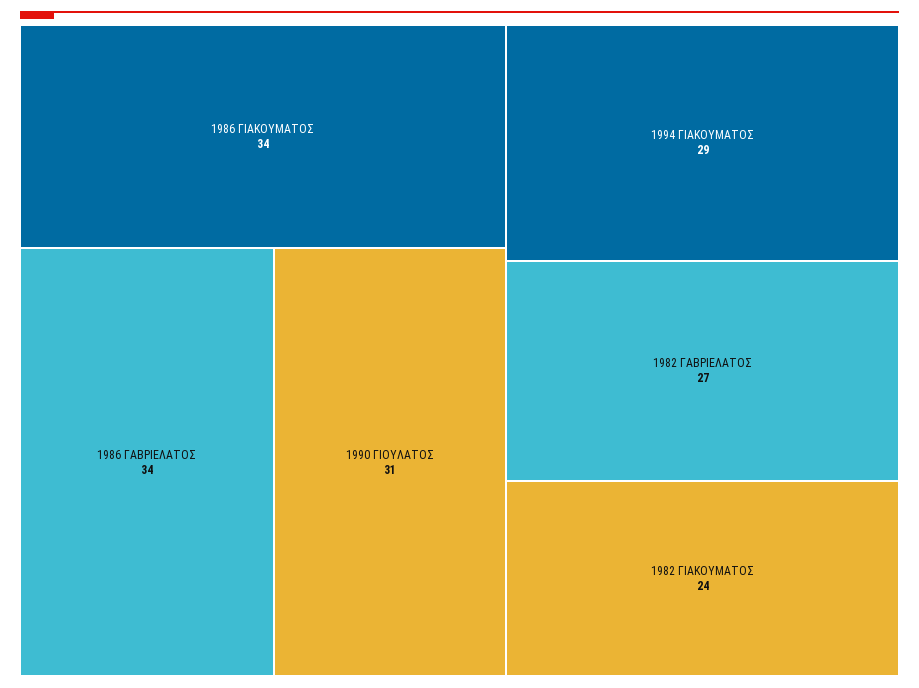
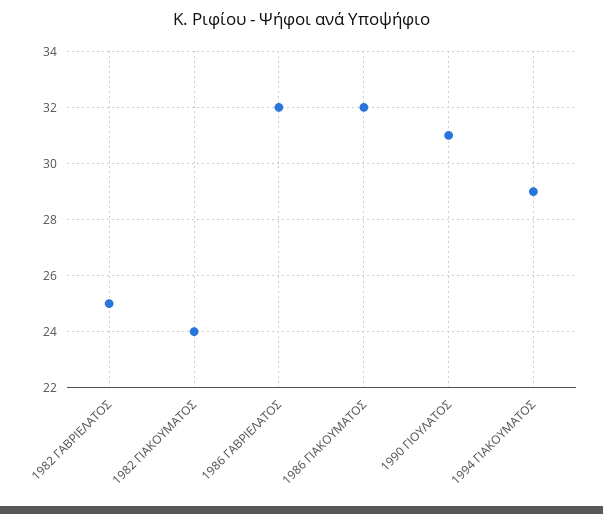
  {
-   "1986 ΓΙΑΚΟΥΜΑΤΟΣ": 34,
+   "1986 ΓΙΑΚΟΥΜΑΤΟΣ": 32,
-   "1986 ΓΑΒΡΙΕΛΑΤΟΣ": 34,
+   "1986 ΓΑΒΡΙΕΛΑΤΟΣ": 32,
    "1990 ΓΙΟΥΛΑΤΟΣ": 31,
    "1994 ΓΙΑΚΟΥΜΑΤΟΣ": 29,
-   "1982 ΓΑΒΡΙΕΛΑΤΟΣ": 27,
+   "1982 ΓΑΒΡΙΕΛΑΤΟΣ": 25,
    "1982 ΓΙΑΚΟΥΜΑΤΟΣ": 24
  }

